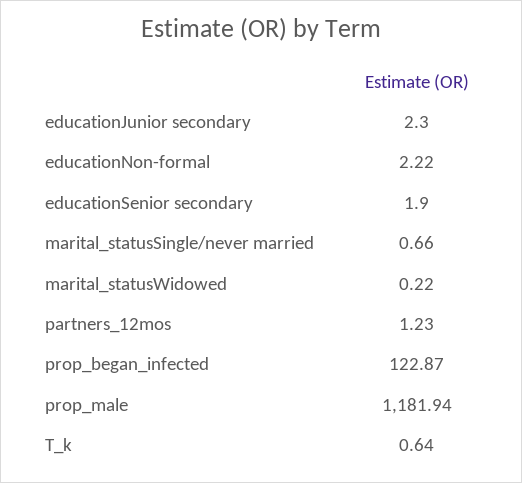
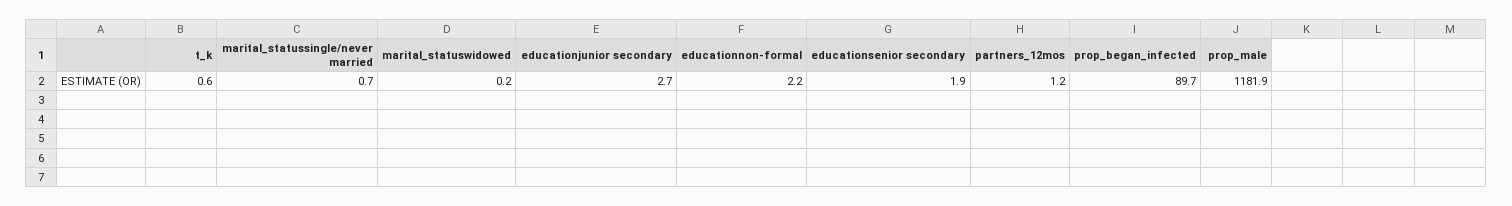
  {
-   "educationJunior secondary": 2.3,
+   "educationJunior secondary": 2.7,
    "educationNon-formal": 2.22,
    "educationSenior secondary": 1.9,
    "marital_statusSingle/never married": 0.66,
    "marital_statusWidowed": 0.22,
    "partners_12mos": 1.23,
-   "prop_began_infected": 122.87,
+   "prop_began_infected": 89.7,
    "prop_male": 1181.94,
    "T_k": 0.64
  }

